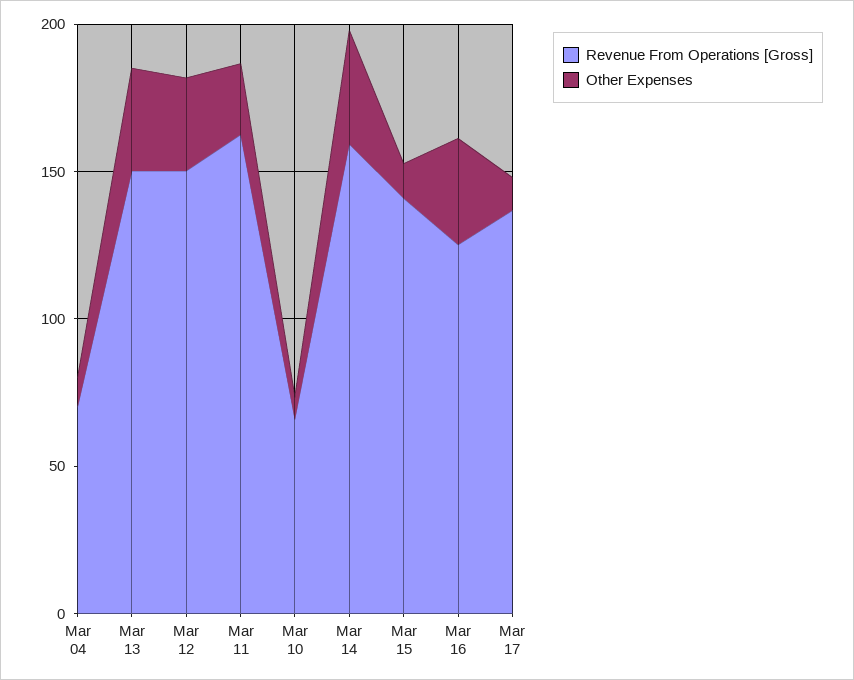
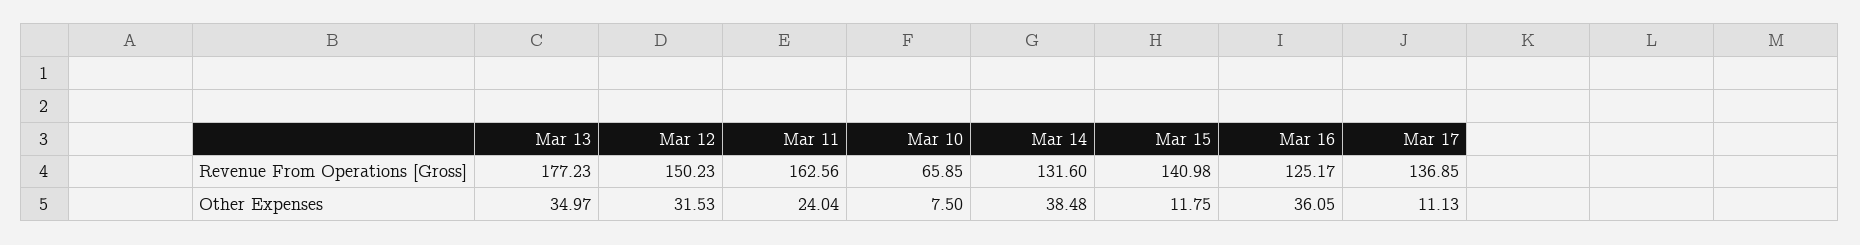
  {
    "Revenue From Operations [Gross]": {
-     "Mar 04": 70,
-     "Mar 13": 150,
+     "Mar 13": 177.23,
      "Mar 12": 150.23,
      "Mar 11": 162.56,
      "Mar 10": 65.85,
-     "Mar 14": 160,
+     "Mar 14": 131.6,
      "Mar 15": 140.98,
      "Mar 16": 125.17,
      "Mar 17": 136.85
    },
    "Other Expenses": {
-     "Mar 04": 10,
      "Mar 13": 34.97,
      "Mar 12": 31.53,
      "Mar 11": 24.04,
      "Mar 10": 7.5,
      "Mar 14": 38.48,
      "Mar 15": 11.75,
      "Mar 16": 36.05,
      "Mar 17": 11.13
    }
  }

